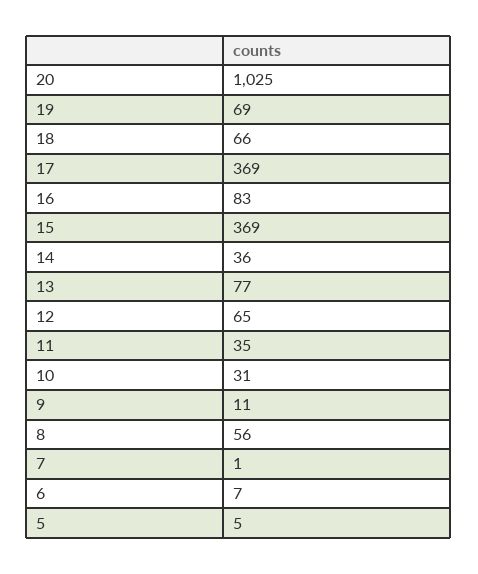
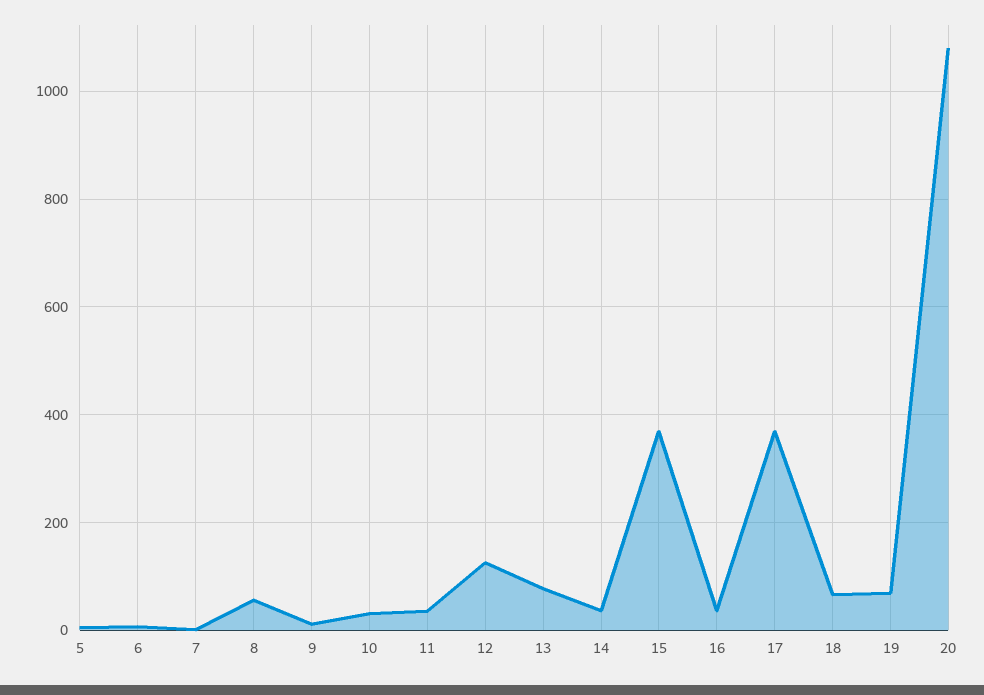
  {
-   "20": 1025,
+   "20": 1080,
    "19": 69,
    "18": 66,
    "17": 369,
-   "16": 83,
+   "16": 40,
    "15": 369,
    "14": 36,
    "13": 77,
-   "12": 65,
+   "12": 120,
    "11": 35,
    "10": 31,
    "9": 11,
    "8": 56,
    "7": 1,
    "6": 7,
    "5": 5
  }

